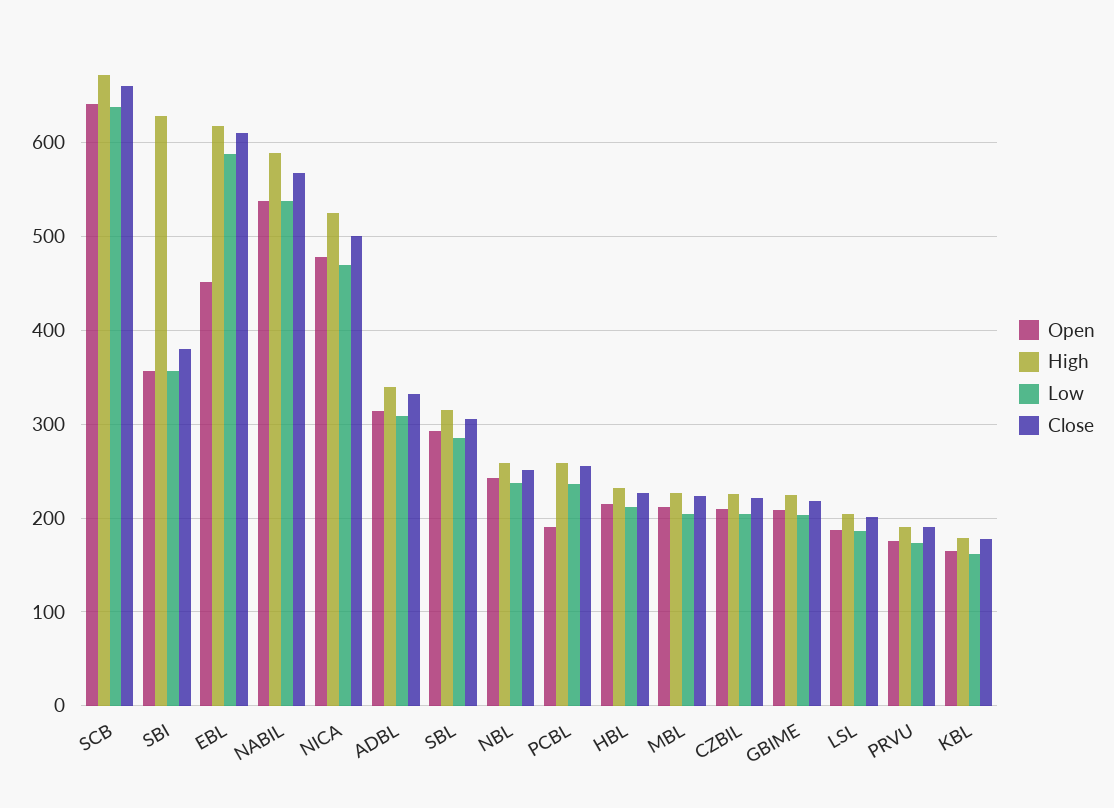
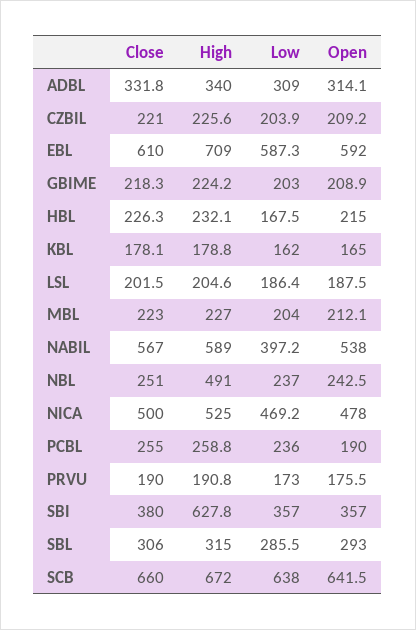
  {
    "Open": {
      "SCB": 641.5,
      "SBI": 357,
-     "EBL": 450,
+     "EBL": 592,
      "NABIL": 538,
      "NICA": 478,
      "ADBL": 314.1,
      "SBL": 293,
      "NBL": 242.5,
      "PCBL": 190,
      "HBL": 215,
      "MBL": 212.1,
      "CZBIL": 209.2,
      "GBIME": 208.9,
      "LSL": 187.5,
      "PRVU": 175.5,
      "KBL": 165
    },
    "High": {
      "SCB": 672,
      "SBI": 627.8,
-     "EBL": 620,
+     "EBL": 709,
      "NABIL": 589,
      "NICA": 525,
      "ADBL": 340,
      "SBL": 315,
-     "NBL": 260,
+     "NBL": 491,
      "PCBL": 258.8,
      "HBL": 232.1,
      "MBL": 227,
      "CZBIL": 225.6,
      "GBIME": 224.2,
      "LSL": 204.6,
      "PRVU": 190.8,
      "KBL": 178.8
    },
    "Low": {
      "SCB": 638,
      "SBI": 357,
      "EBL": 587.3,
-     "NABIL": 540,
+     "NABIL": 397.2,
      "NICA": 469.2,
      "ADBL": 309,
      "SBL": 285.5,
      "NBL": 237,
      "PCBL": 236,
-     "HBL": 210,
+     "HBL": 167.5,
      "MBL": 204,
      "CZBIL": 203.9,
      "GBIME": 203,
      "LSL": 186.4,
      "PRVU": 173,
      "KBL": 162
    },
    "Close": {
      "SCB": 660,
      "SBI": 380,
      "EBL": 610,
      "NABIL": 567,
      "NICA": 500,
      "ADBL": 331.8,
      "SBL": 306,
      "NBL": 251,
      "PCBL": 255,
      "HBL": 226.3,
      "MBL": 223,
      "CZBIL": 221,
      "GBIME": 218.3,
      "LSL": 201.5,
      "PRVU": 190,
      "KBL": 178.1
    }
  }

